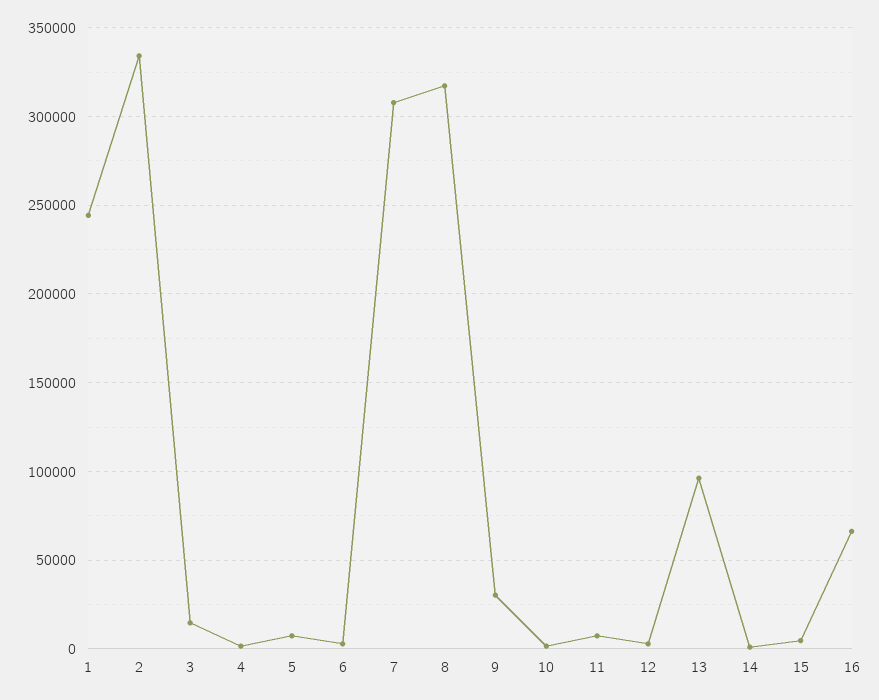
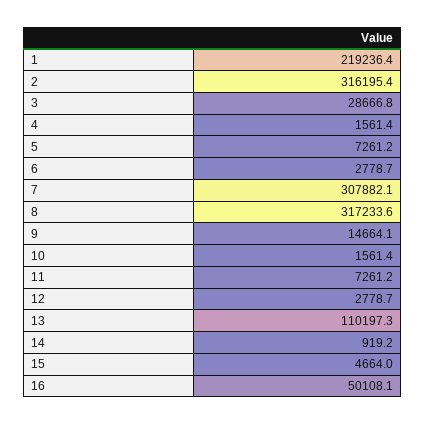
  {
-   "1": 245000,
+   "1": 219236.4,
-   "2": 335000,
+   "2": 316195.4,
-   "3": 15000,
+   "3": 28666.8,
    "4": 1561.4,
    "5": 7261.2,
    "6": 2778.7,
    "7": 307882.1,
    "8": 317233.6,
-   "9": 30000,
+   "9": 14664.1,
    "10": 1561.4,
    "11": 7261.2,
    "12": 2778.7,
-   "13": 95000,
+   "13": 110197.3,
    "14": 919.2,
    "15": 4664,
-   "16": 65000
+   "16": 50108.1
  }

